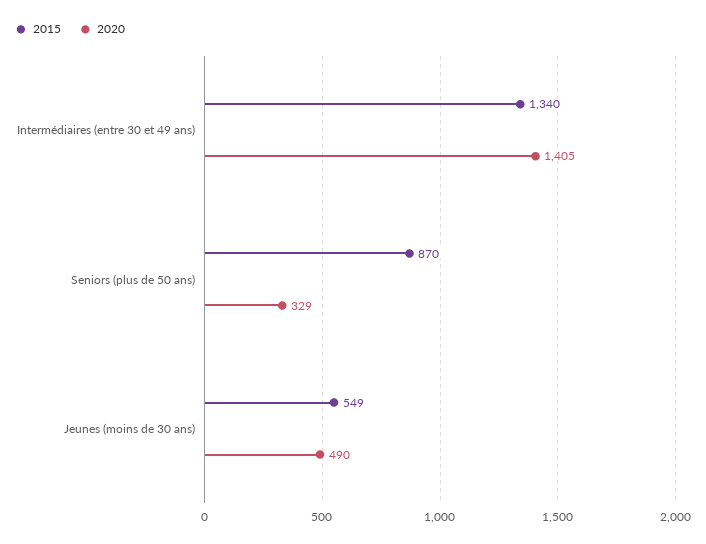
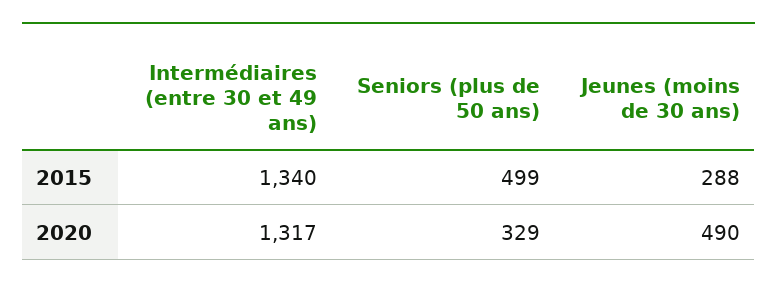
  {
    "2015": {
      "Intermédiaires (entre 30 et 49 ans)": 1340,
-     "Seniors (plus de 50 ans)": 870,
+     "Seniors (plus de 50 ans)": 499,
-     "Jeunes (moins de 30 ans)": 549
+     "Jeunes (moins de 30 ans)": 288
    },
    "2020": {
-     "Intermédiaires (entre 30 et 49 ans)": 1405,
+     "Intermédiaires (entre 30 et 49 ans)": 1317,
      "Seniors (plus de 50 ans)": 329,
      "Jeunes (moins de 30 ans)": 490
    }
  }

